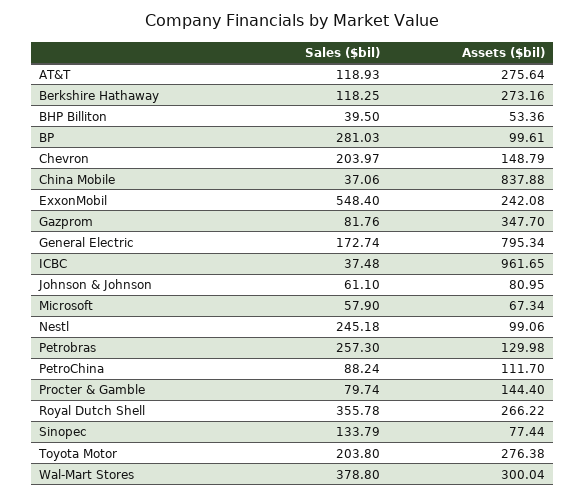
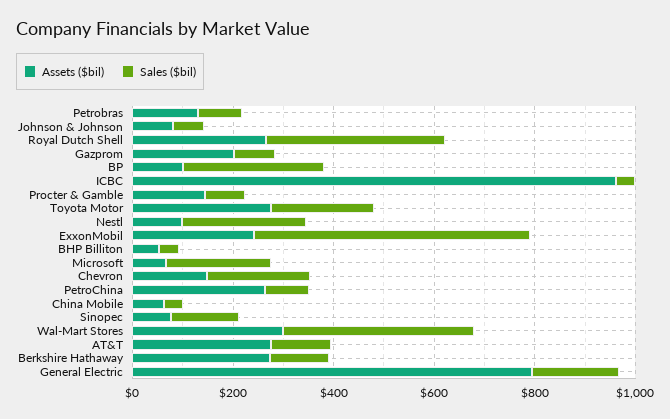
  {
    "Sales ($bil)": {
      "AT&T": 118.93,
      "Berkshire Hathaway": 118.25,
      "BHP Billiton": 39.5,
      "BP": 281.03,
      "Chevron": 203.97,
      "China Mobile": 37.06,
      "ExxonMobil": 548.4,
      "Gazprom": 81.76,
      "General Electric": 172.74,
      "ICBC": 37.48,
      "Johnson & Johnson": 61.1,
-     "Microsoft": 57.9,
+     "Microsoft": 200,
      "Nestl": 245.18,
-     "Petrobras": 257.3,
+     "Petrobras": 100,
      "PetroChina": 88.24,
      "Procter & Gamble": 79.74,
      "Royal Dutch Shell": 355.78,
      "Sinopec": 133.79,
      "Toyota Motor": 203.8,
      "Wal-Mart Stores": 378.8
    },
    "Assets ($bil)": {
      "AT&T": 275.64,
      "Berkshire Hathaway": 273.16,
      "BHP Billiton": 53.36,
      "BP": 99.61,
      "Chevron": 148.79,
-     "China Mobile": 837.88,
+     "China Mobile": 50,
      "ExxonMobil": 242.08,
-     "Gazprom": 347.7,
+     "Gazprom": 200,
      "General Electric": 795.34,
      "ICBC": 961.65,
      "Johnson & Johnson": 80.95,
      "Microsoft": 67.34,
      "Nestl": 99.06,
      "Petrobras": 129.98,
-     "PetroChina": 111.7,
+     "PetroChina": 250,
      "Procter & Gamble": 144.4,
      "Royal Dutch Shell": 266.22,
      "Sinopec": 77.44,
      "Toyota Motor": 276.38,
      "Wal-Mart Stores": 300.04
    }
  }

